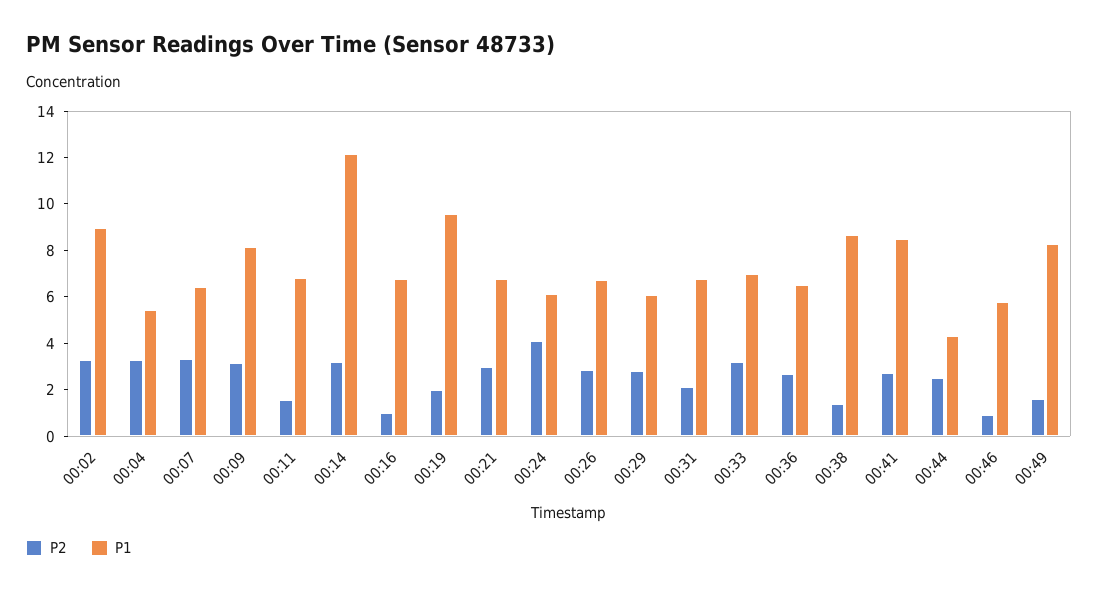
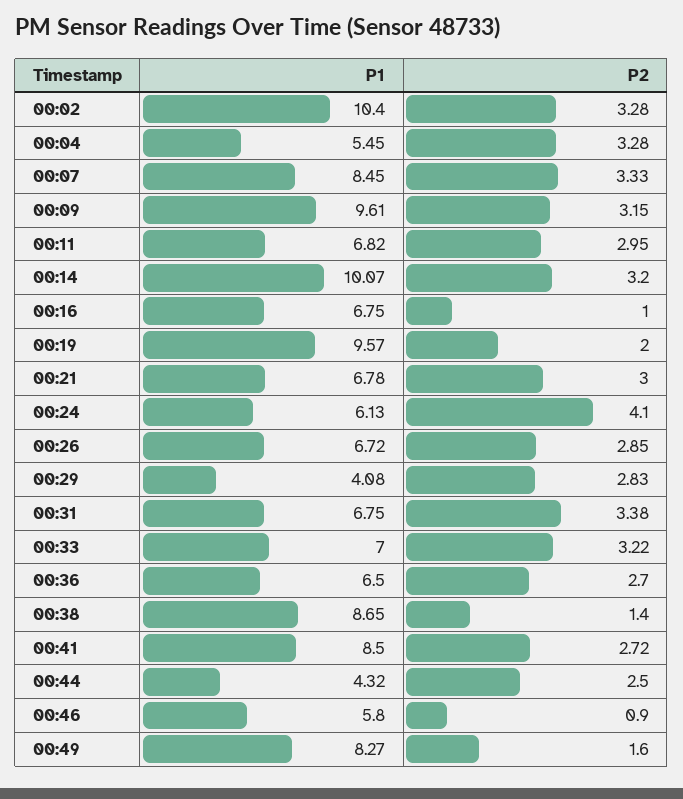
  {
    "P2": {
      "00:02": 3.28,
      "00:04": 3.28,
      "00:07": 3.33,
      "00:09": 3.15,
-     "00:11": 1.5,
+     "00:11": 2.95,
      "00:14": 3.2,
      "00:16": 1,
      "00:19": 2,
      "00:21": 3,
      "00:24": 4.1,
      "00:26": 2.85,
      "00:29": 2.83,
-     "00:31": 2,
+     "00:31": 3.38,
      "00:33": 3.22,
      "00:36": 2.7,
      "00:38": 1.4,
      "00:41": 2.72,
      "00:44": 2.5,
      "00:46": 0.9,
      "00:49": 1.6
    },
    "P1": {
-     "00:02": 9,
+     "00:02": 10.4,
      "00:04": 5.45,
-     "00:07": 6.5,
+     "00:07": 8.45,
-     "00:09": 8,
+     "00:09": 9.61,
      "00:11": 6.82,
-     "00:14": 12,
+     "00:14": 10.07,
      "00:16": 6.75,
      "00:19": 9.57,
      "00:21": 6.78,
      "00:24": 6.13,
      "00:26": 6.72,
-     "00:29": 6,
+     "00:29": 4.08,
      "00:31": 6.75,
      "00:33": 7,
      "00:36": 6.5,
      "00:38": 8.65,
      "00:41": 8.5,
      "00:44": 4.32,
      "00:46": 5.8,
      "00:49": 8.27
    }
  }

